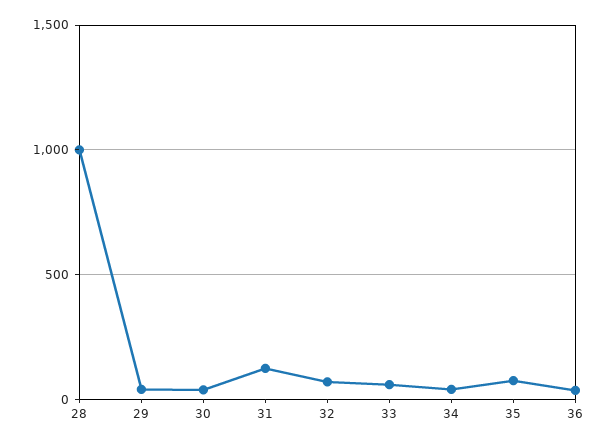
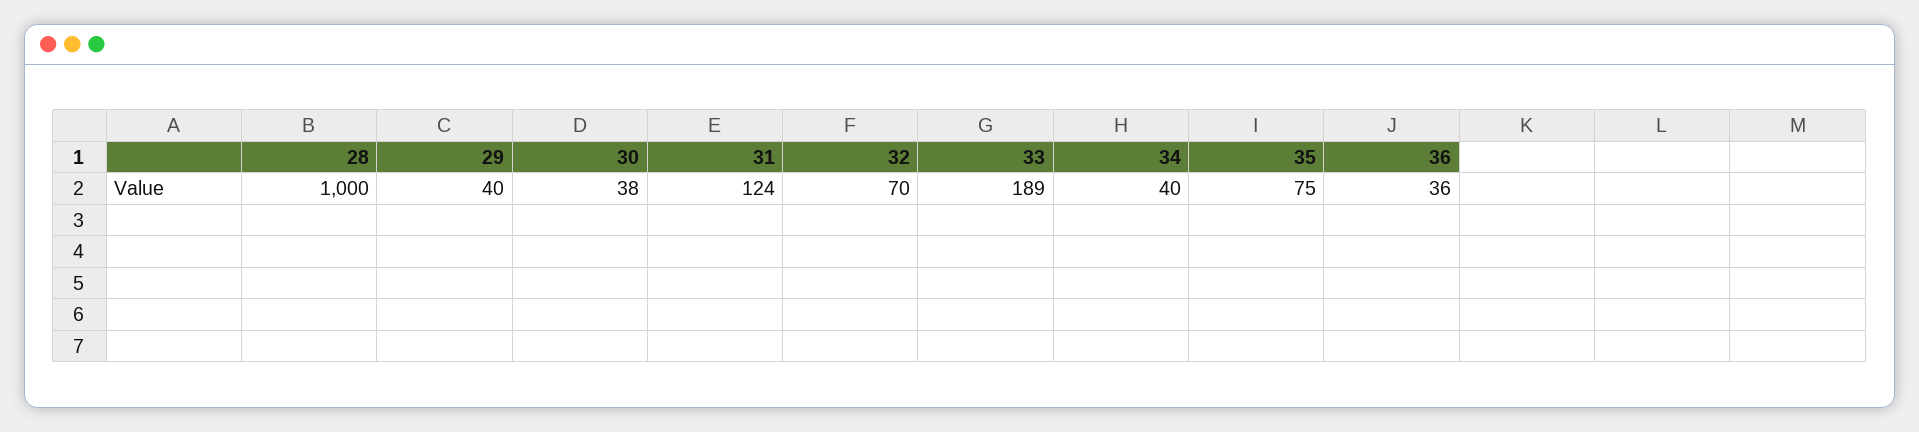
  {
    "28": 1000,
    "29": 40,
    "30": 38,
    "31": 124,
    "32": 70,
-   "33": 50,
+   "33": 189,
    "34": 40,
    "35": 75,
    "36": 36
  }

